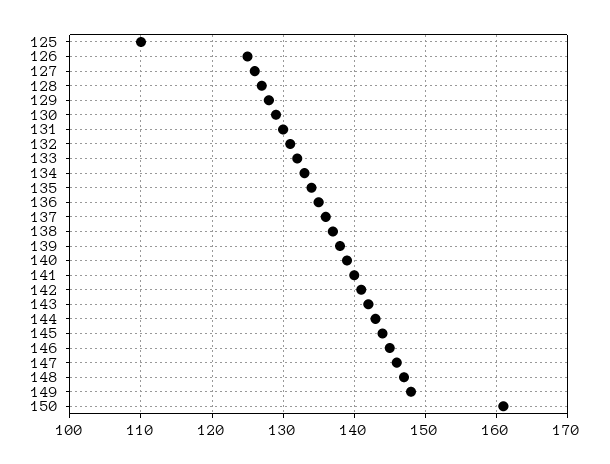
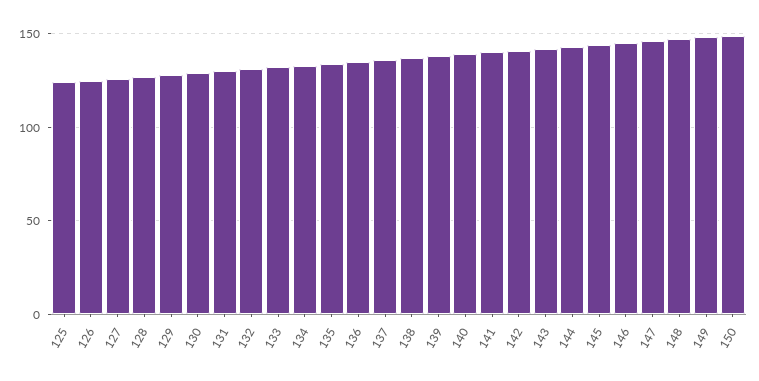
  {
-   "125": 110,
+   "125": 125,
    "126": 125,
    "127": 126,
    "128": 127,
    "129": 128,
    "130": 129,
    "131": 130,
    "132": 131,
    "133": 132,
    "134": 133,
    "135": 134,
    "136": 135,
    "137": 136,
    "138": 137,
    "139": 138,
    "140": 139,
    "141": 140,
    "142": 141,
    "143": 142,
    "144": 143,
    "145": 144,
    "146": 145,
    "147": 146,
    "148": 147,
    "149": 148,
-   "150": 161
+   "150": 150
  }

